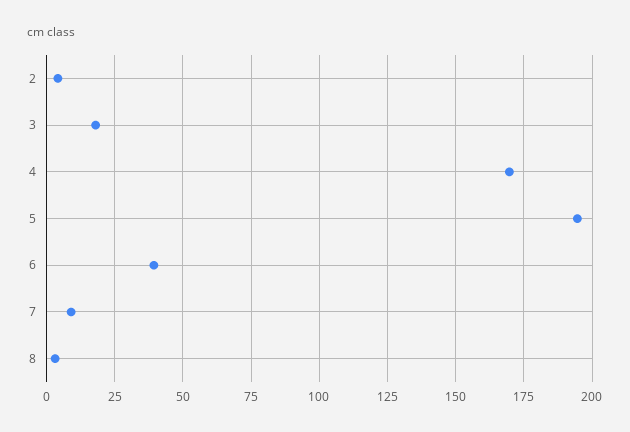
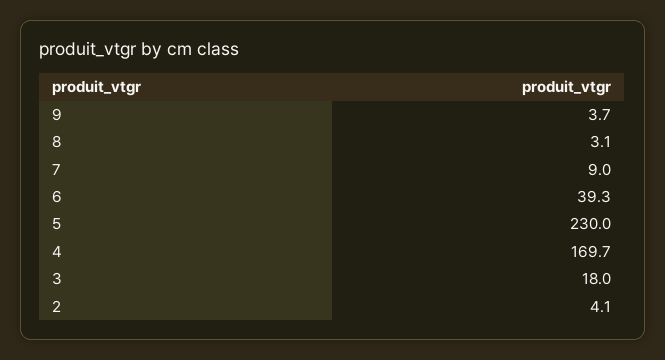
  {
    "2": 4.1,
    "3": 18,
    "4": 169.7,
-   "5": 195,
+   "5": 230,
    "6": 39.3,
    "7": 9,
-   "8": 3.1
+   "8": 3.1,
+   "9": 3.7
  }

